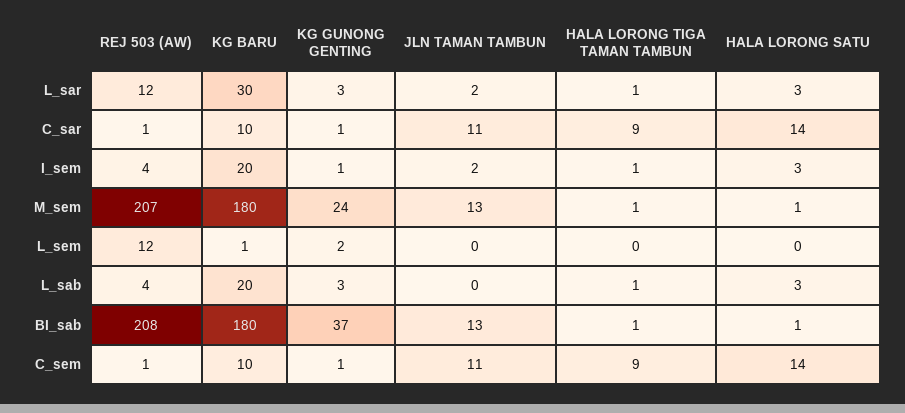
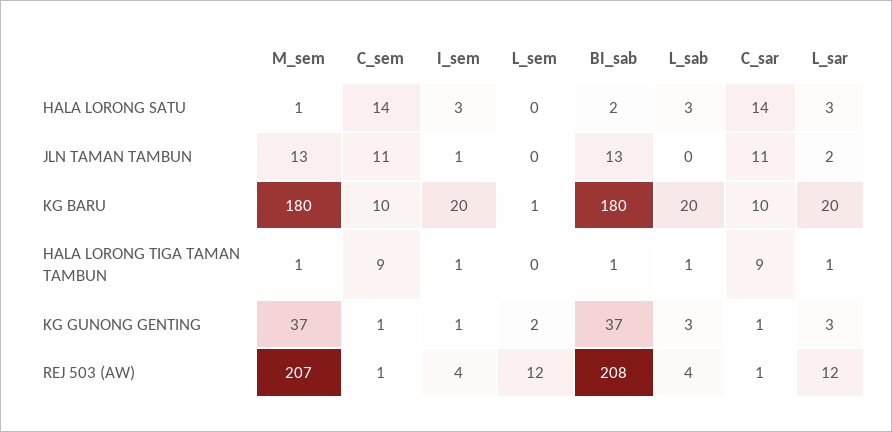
  {
    "REJ 503 (AW)": {
      "L_sar": 12,
      "C_sar": 1,
      "I_sem": 4,
      "M_sem": 207,
      "L_sem": 12,
      "L_sab": 4,
      "BI_sab": 208,
      "C_sem": 1
    },
    "KG BARU": {
-     "L_sar": 30,
+     "L_sar": 20,
      "C_sar": 10,
      "I_sem": 20,
      "M_sem": 180,
      "L_sem": 1,
      "L_sab": 20,
      "BI_sab": 180,
      "C_sem": 10
    },
    "KG GUNONG GENTING": {
      "L_sar": 3,
      "C_sar": 1,
      "I_sem": 1,
-     "M_sem": 24,
+     "M_sem": 37,
      "L_sem": 2,
      "L_sab": 3,
      "BI_sab": 37,
      "C_sem": 1
    },
    "JLN TAMAN TAMBUN": {
      "L_sar": 2,
      "C_sar": 11,
-     "I_sem": 2,
+     "I_sem": 1,
      "M_sem": 13,
      "L_sem": 0,
      "L_sab": 0,
      "BI_sab": 13,
      "C_sem": 11
    },
    "HALA LORONG TIGA TAMAN TAMBUN": {
      "L_sar": 1,
      "C_sar": 9,
      "I_sem": 1,
      "M_sem": 1,
      "L_sem": 0,
      "L_sab": 1,
      "BI_sab": 1,
      "C_sem": 9
    },
    "HALA LORONG SATU": {
      "L_sar": 3,
      "C_sar": 14,
      "I_sem": 3,
      "M_sem": 1,
      "L_sem": 0,
      "L_sab": 3,
-     "BI_sab": 1,
+     "BI_sab": 2,
      "C_sem": 14
    }
  }

